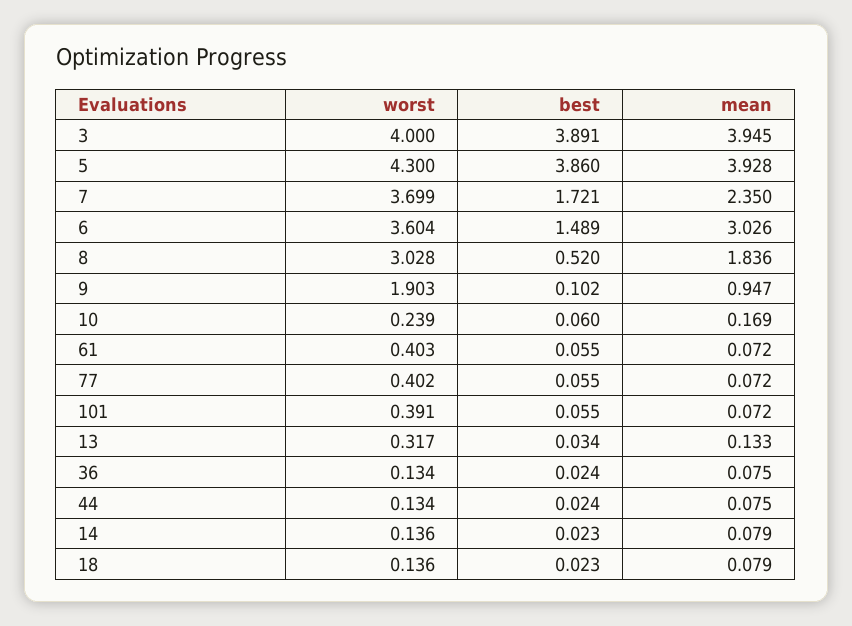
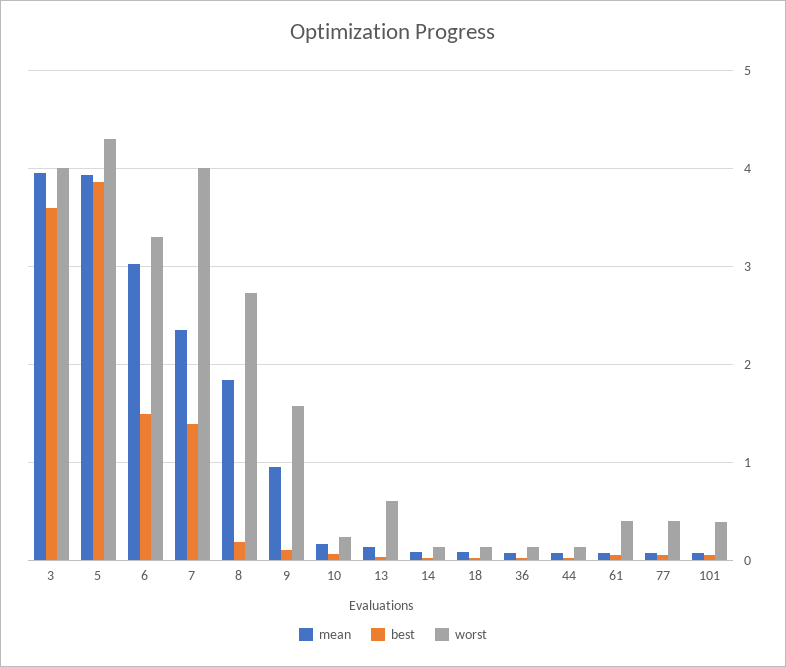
  {
    "worst": {
      "3": 4,
      "5": 4.3,
-     "7": 3.699,
+     "7": 4,
-     "6": 3.604,
+     "6": 3.3,
-     "8": 3.028,
+     "8": 2.7,
-     "9": 1.903,
+     "9": 1.6,
      "10": 0.239,
      "61": 0.403,
      "77": 0.402,
      "101": 0.391,
-     "13": 0.317,
+     "13": 0.6,
      "36": 0.134,
      "44": 0.134,
      "14": 0.136,
      "18": 0.136
    },
    "best": {
-     "3": 3.891,
+     "3": 3.6,
      "5": 3.86,
-     "7": 1.721,
+     "7": 1.4,
      "6": 1.489,
-     "8": 0.52,
+     "8": 0.2,
      "9": 0.102,
      "10": 0.06,
      "61": 0.055,
      "77": 0.055,
      "101": 0.055,
      "13": 0.034,
      "36": 0.024,
      "44": 0.024,
      "14": 0.023,
      "18": 0.023
    },
    "mean": {
      "3": 3.945,
      "5": 3.928,
      "7": 2.35,
      "6": 3.026,
      "8": 1.836,
      "9": 0.947,
      "10": 0.169,
      "61": 0.072,
      "77": 0.072,
      "101": 0.072,
      "13": 0.133,
      "36": 0.075,
      "44": 0.075,
      "14": 0.079,
      "18": 0.079
    }
  }

